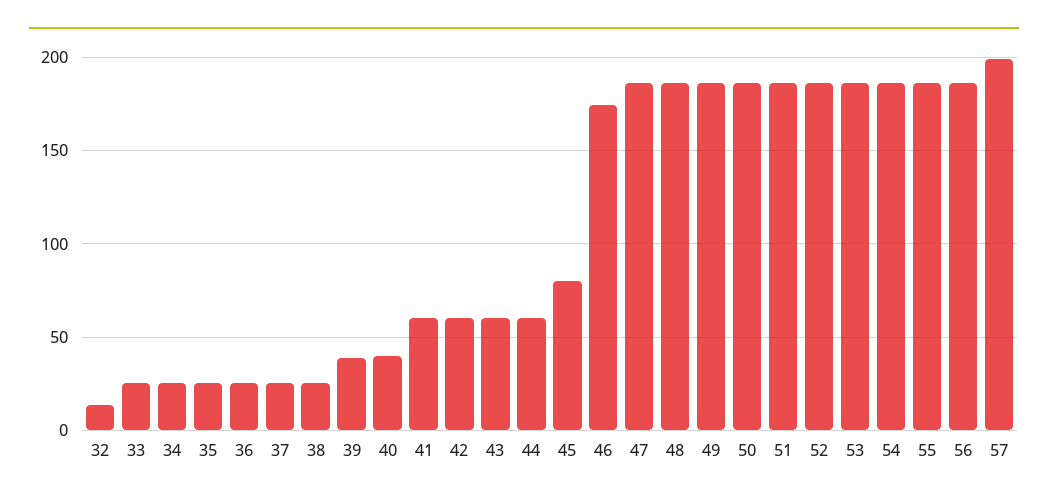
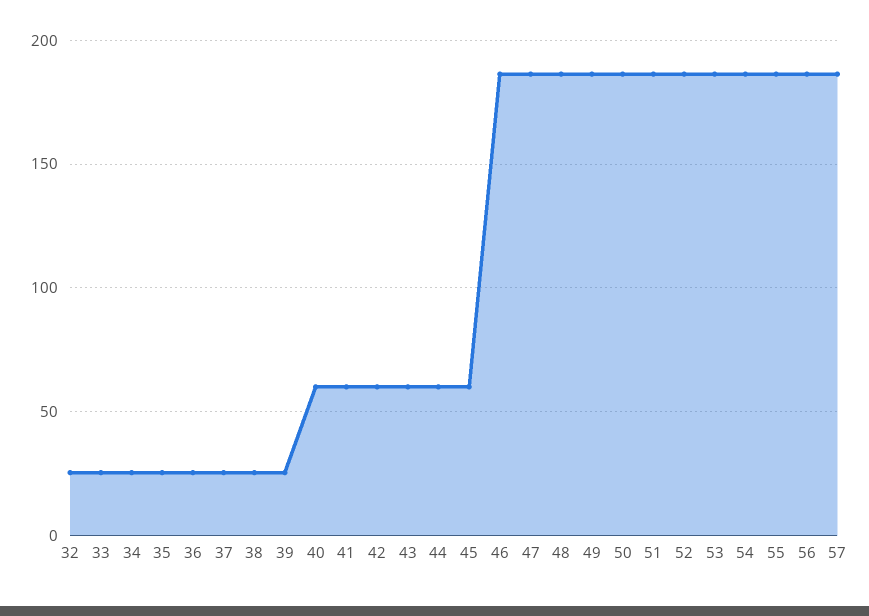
  {
-   "32": 15,
+   "32": 25,
    "33": 25,
    "34": 25,
    "35": 25,
    "36": 25,
    "37": 25,
    "38": 25,
-   "39": 40,
+   "39": 25,
-   "40": 40,
+   "40": 60,
    "41": 60,
    "42": 60,
    "43": 60,
    "44": 60,
-   "45": 80,
+   "45": 60,
-   "46": 175,
+   "46": 185,
    "47": 185,
    "48": 185,
    "49": 185,
    "50": 185,
    "51": 185,
    "52": 185,
    "53": 185,
    "54": 185,
    "55": 185,
    "56": 185,
-   "57": 200
+   "57": 185
  }

